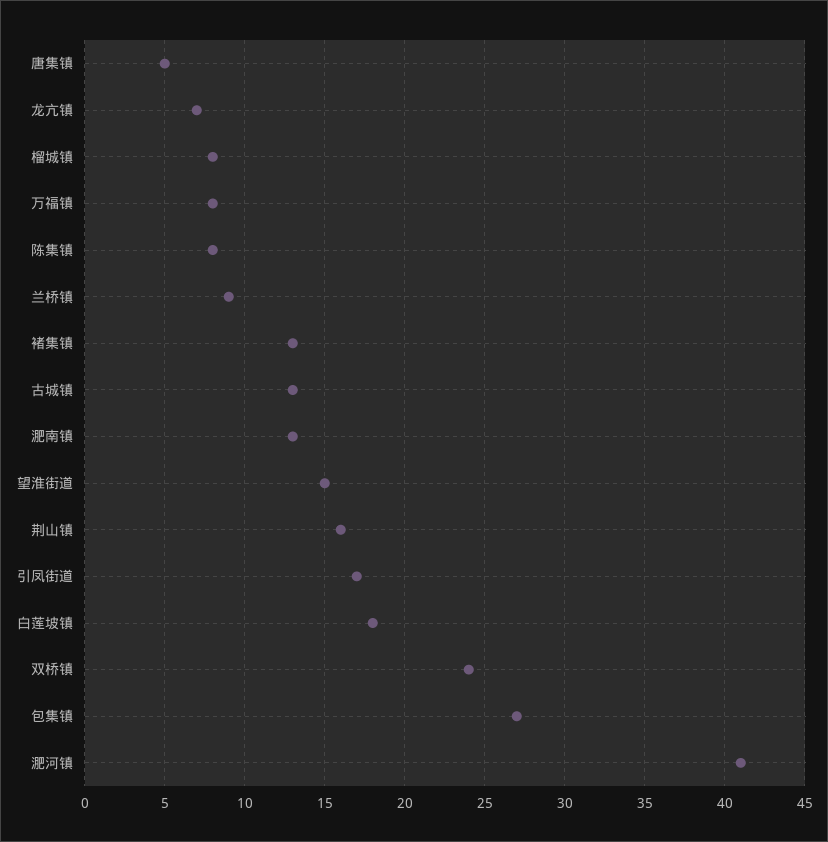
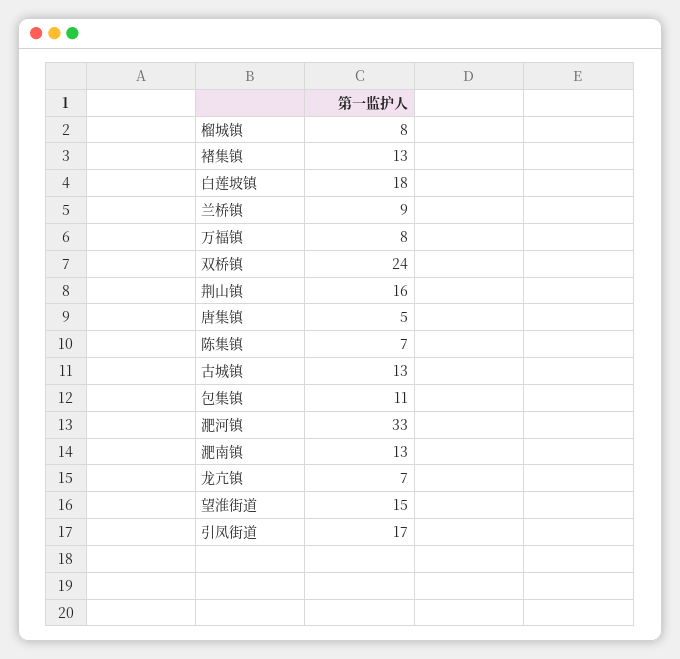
  {
    "唐集镇": 5,
    "龙亢镇": 7,
    "榴城镇": 8,
    "万福镇": 8,
-   "陈集镇": 8,
+   "陈集镇": 7,
    "兰桥镇": 9,
    "褚集镇": 13,
    "古城镇": 13,
    "淝南镇": 13,
    "望淮街道": 15,
    "荆山镇": 16,
    "引凤街道": 17,
    "白莲坡镇": 18,
    "双桥镇": 24,
-   "包集镇": 27,
+   "包集镇": 11,
-   "淝河镇": 41
+   "淝河镇": 33
  }

